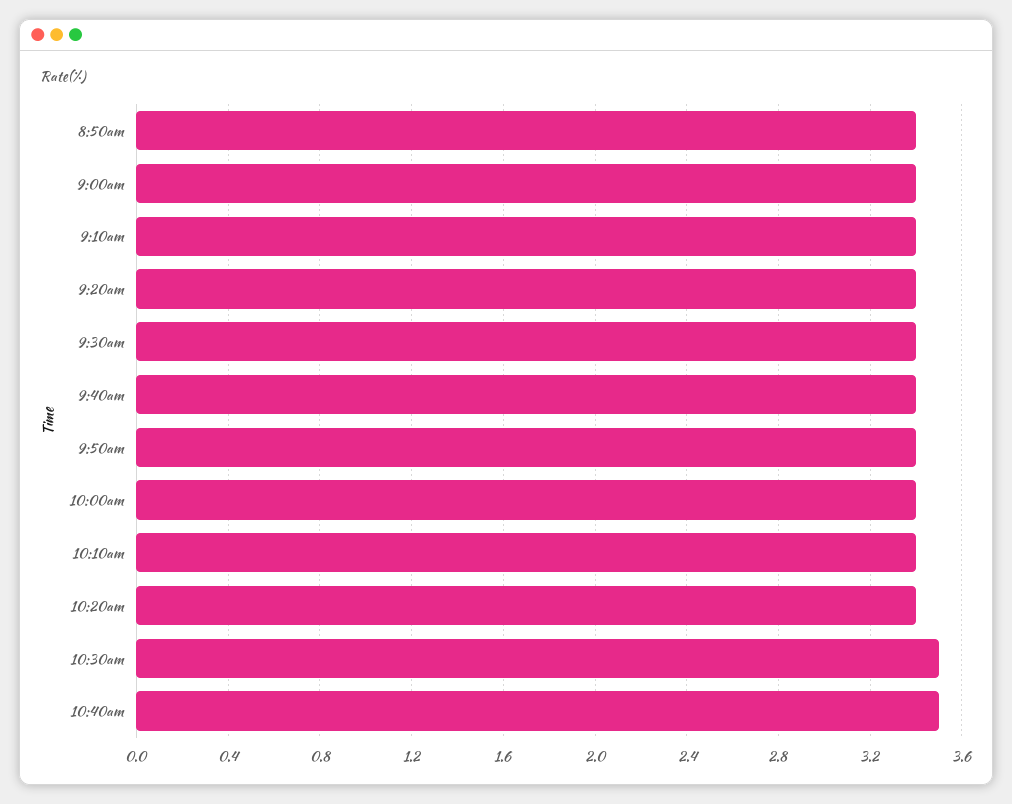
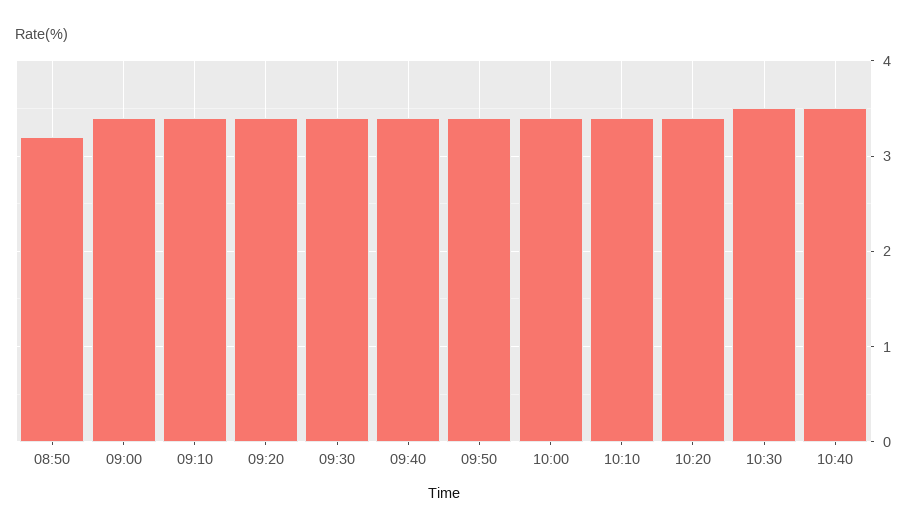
  {
-   "8:50am": 3.4,
+   "8:50am": 3.2,
    "9:00am": 3.4,
    "9:10am": 3.4,
    "9:20am": 3.4,
    "9:30am": 3.4,
    "9:40am": 3.4,
    "9:50am": 3.4,
    "10:00am": 3.4,
    "10:10am": 3.4,
    "10:20am": 3.4,
    "10:30am": 3.5,
    "10:40am": 3.5
  }

